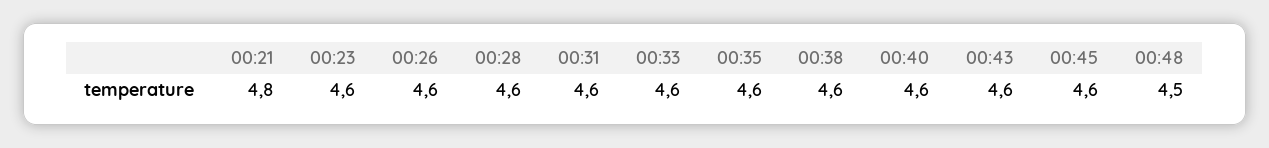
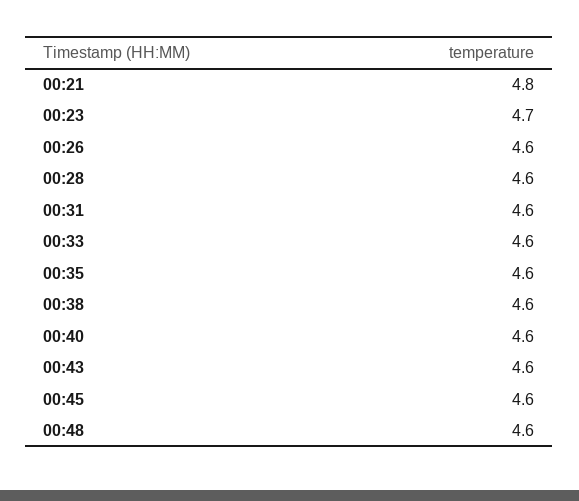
  {
    "00:21": 4.8,
-   "00:23": 4.6,
+   "00:23": 4.7,
    "00:26": 4.6,
    "00:28": 4.6,
    "00:31": 4.6,
    "00:33": 4.6,
    "00:35": 4.6,
    "00:38": 4.6,
    "00:40": 4.6,
    "00:43": 4.6,
    "00:45": 4.6,
-   "00:48": 4.5
+   "00:48": 4.6
  }

